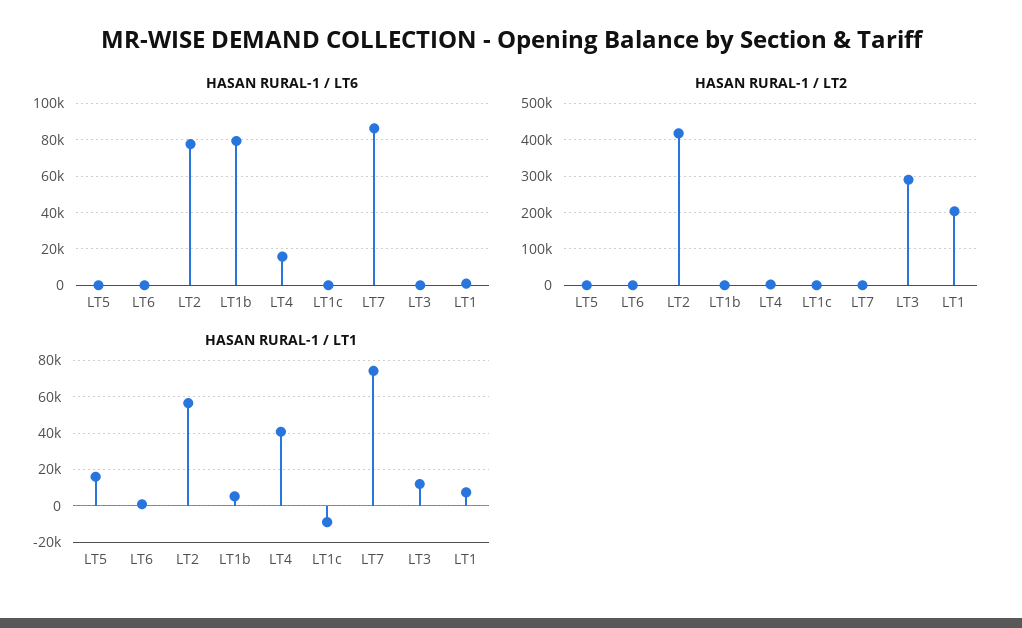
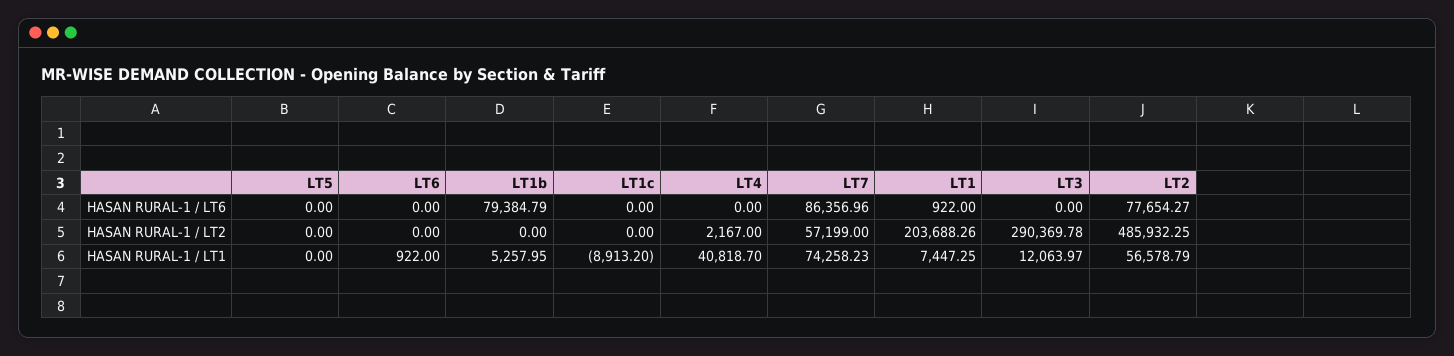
  {
    "HASAN RURAL-1 / LT6": {
      "LT5": 0,
      "LT6": 0,
      "LT2": 77654.27,
      "LT1b": 79384.79,
-     "LT4": 15000,
+     "LT4": 0,
      "LT1c": 0,
      "LT7": 86356.96,
      "LT3": 0,
      "LT1": 922
    },
    "HASAN RURAL-1 / LT2": {
      "LT5": 0,
      "LT6": 0,
-     "LT2": 420000,
+     "LT2": 485932.25,
      "LT1b": 0,
      "LT4": 2167,
      "LT1c": 0,
-     "LT7": 0,
+     "LT7": 57199,
      "LT3": 290369.78,
      "LT1": 203688.26
    },
    "HASAN RURAL-1 / LT1": {
-     "LT5": 15000,
+     "LT5": 0,
      "LT6": 922,
      "LT2": 56578.79,
      "LT1b": 5257.95,
      "LT4": 40818.7,
      "LT1c": -8913.2,
      "LT7": 74258.23,
      "LT3": 12063.97,
      "LT1": 7447.25
    }
  }

